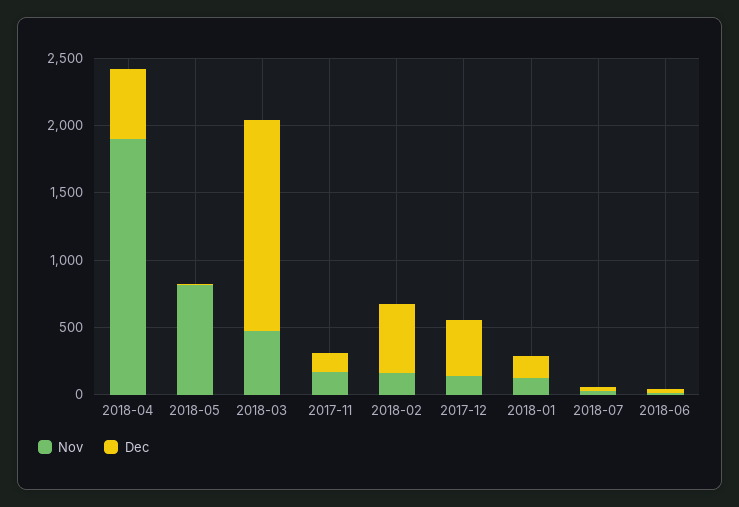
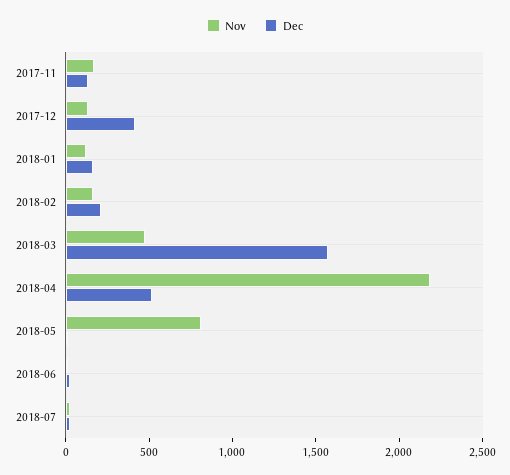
  {
    "Nov": {
-     "2018-04": 1900,
+     "2018-04": 2200,
      "2018-05": 800,
      "2018-03": 500,
      "2017-11": 200,
      "2018-02": 200,
      "2017-12": 100,
      "2018-01": 100,
      "2018-07": 0,
      "2018-06": 0
    },
    "Dec": {
      "2018-04": 500,
      "2018-05": 0,
      "2018-03": 1600,
      "2017-11": 100,
-     "2018-02": 500,
+     "2018-02": 200,
      "2017-12": 400,
      "2018-01": 200,
      "2018-07": 0,
      "2018-06": 0
    }
  }

